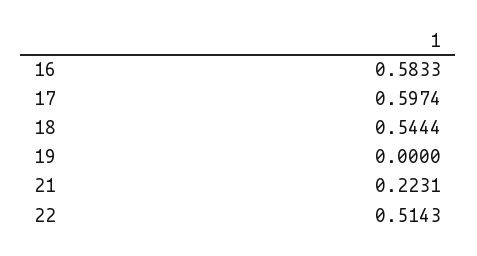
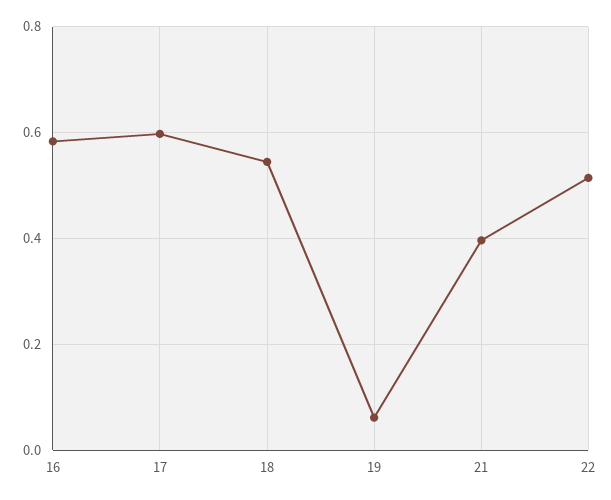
  {
    "16": 0.5833,
    "17": 0.5974,
    "18": 0.5444,
-   "19": 0,
+   "19": 0.06,
-   "21": 0.2231,
+   "21": 0.4,
    "22": 0.5143
  }

